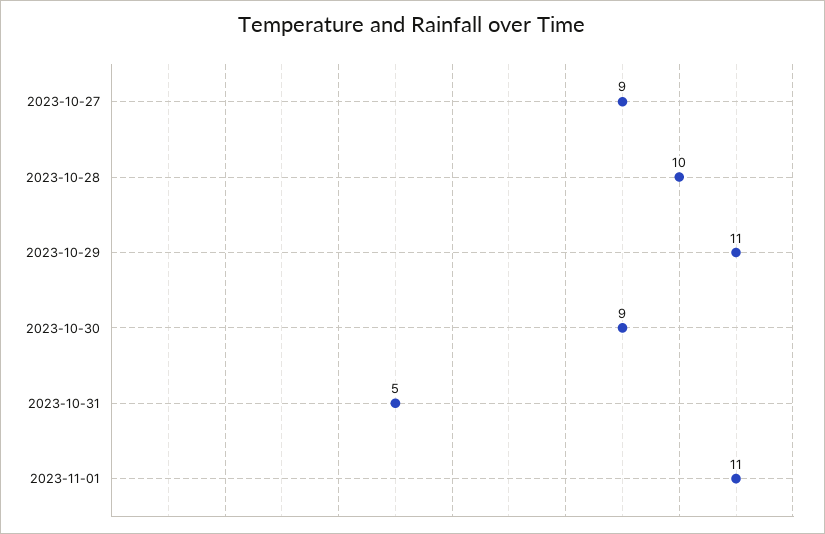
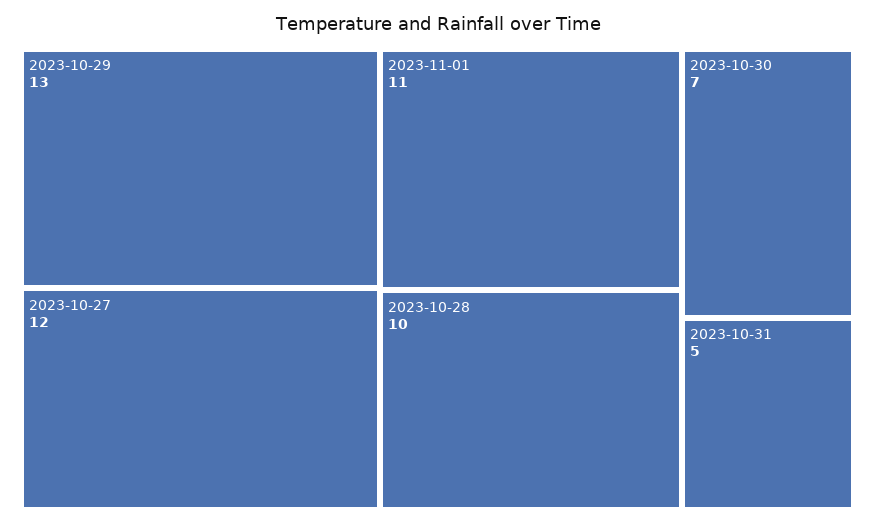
  {
-   "2023-10-27": 9,
+   "2023-10-27": 12,
    "2023-10-28": 10,
-   "2023-10-29": 11,
+   "2023-10-29": 13,
-   "2023-10-30": 9,
+   "2023-10-30": 7,
    "2023-10-31": 5,
    "2023-11-01": 11
  }

